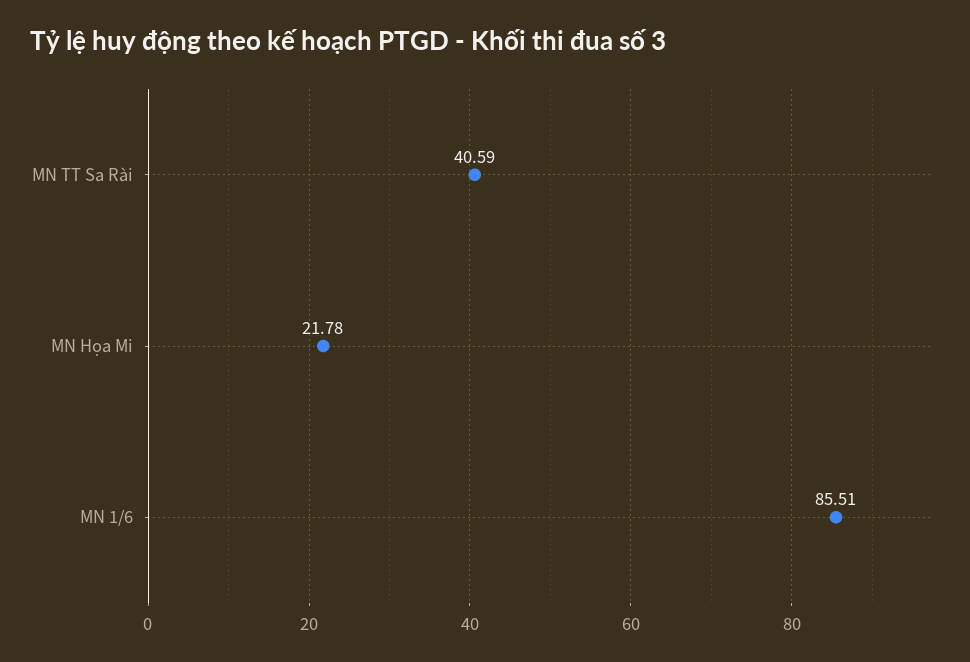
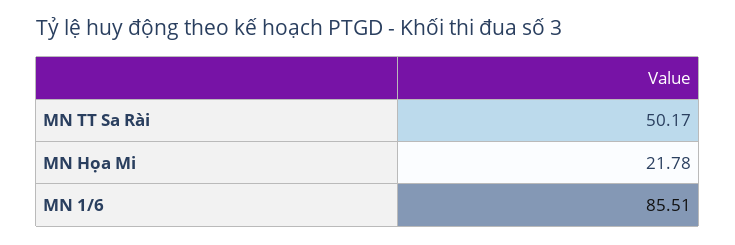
  {
-   "MN TT Sa Rài": 40.59,
+   "MN TT Sa Rài": 50.17,
    "MN Họa Mi": 21.78,
    "MN 1/6": 85.51
  }

